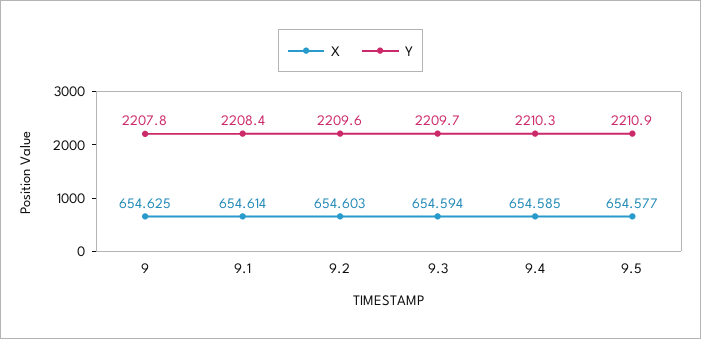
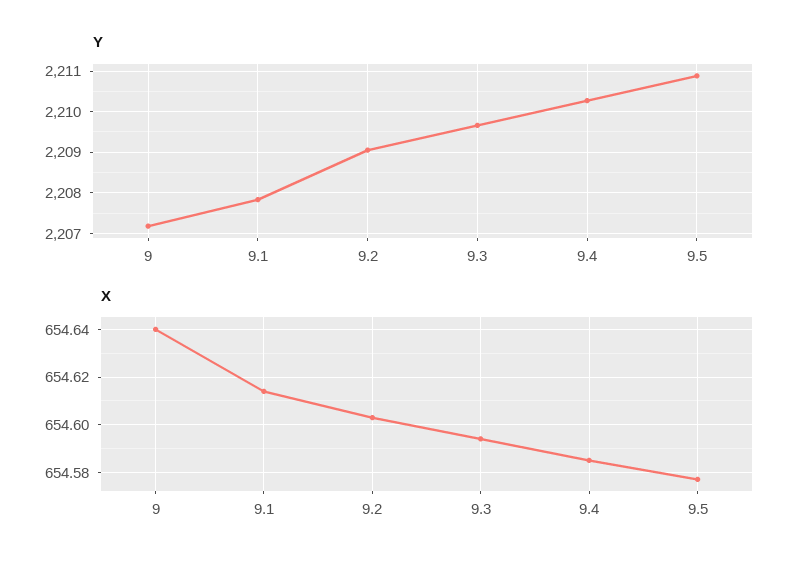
  {
    "X": {
-     "9": 654.625,
+     "9": 654.64,
      "9.1": 654.614,
      "9.2": 654.603,
      "9.3": 654.594,
      "9.4": 654.585,
      "9.5": 654.577
    },
    "Y": {
-     "9": 2207.8,
+     "9": 2207.2,
-     "9.1": 2208.4,
+     "9.1": 2207.8,
-     "9.2": 2209.6,
+     "9.2": 2209,
      "9.3": 2209.7,
      "9.4": 2210.3,
      "9.5": 2210.9
    }
  }

